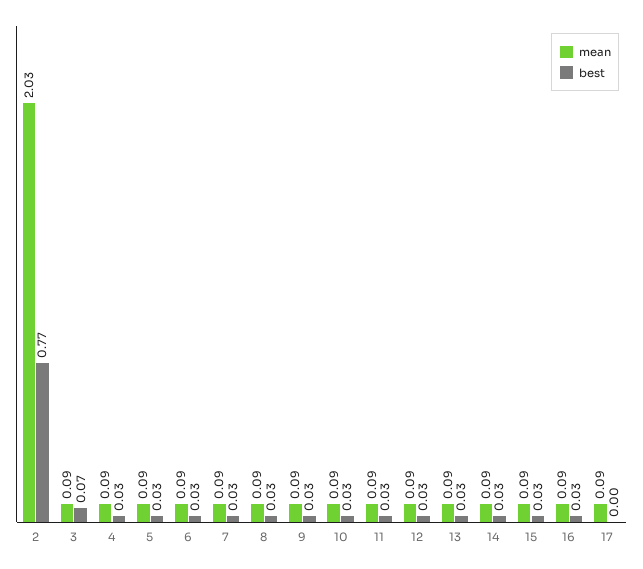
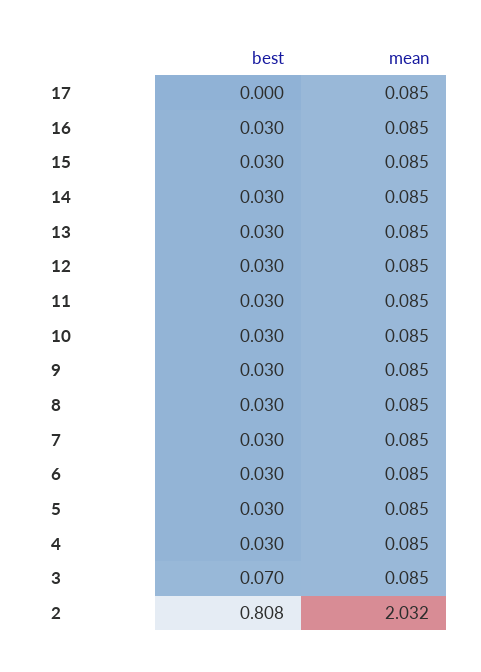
  {
    "mean": {
      "2": 2.032,
      "3": 0.085,
      "4": 0.085,
      "5": 0.085,
      "6": 0.085,
      "7": 0.085,
      "8": 0.085,
      "9": 0.085,
      "10": 0.085,
      "11": 0.085,
      "12": 0.085,
      "13": 0.085,
      "14": 0.085,
      "15": 0.085,
      "16": 0.085,
      "17": 0.085
    },
    "best": {
-     "2": 0.77,
+     "2": 0.808,
      "3": 0.07,
      "4": 0.03,
      "5": 0.03,
      "6": 0.03,
      "7": 0.03,
      "8": 0.03,
      "9": 0.03,
      "10": 0.03,
      "11": 0.03,
      "12": 0.03,
      "13": 0.03,
      "14": 0.03,
      "15": 0.03,
      "16": 0.03,
      "17": 0
    }
  }

